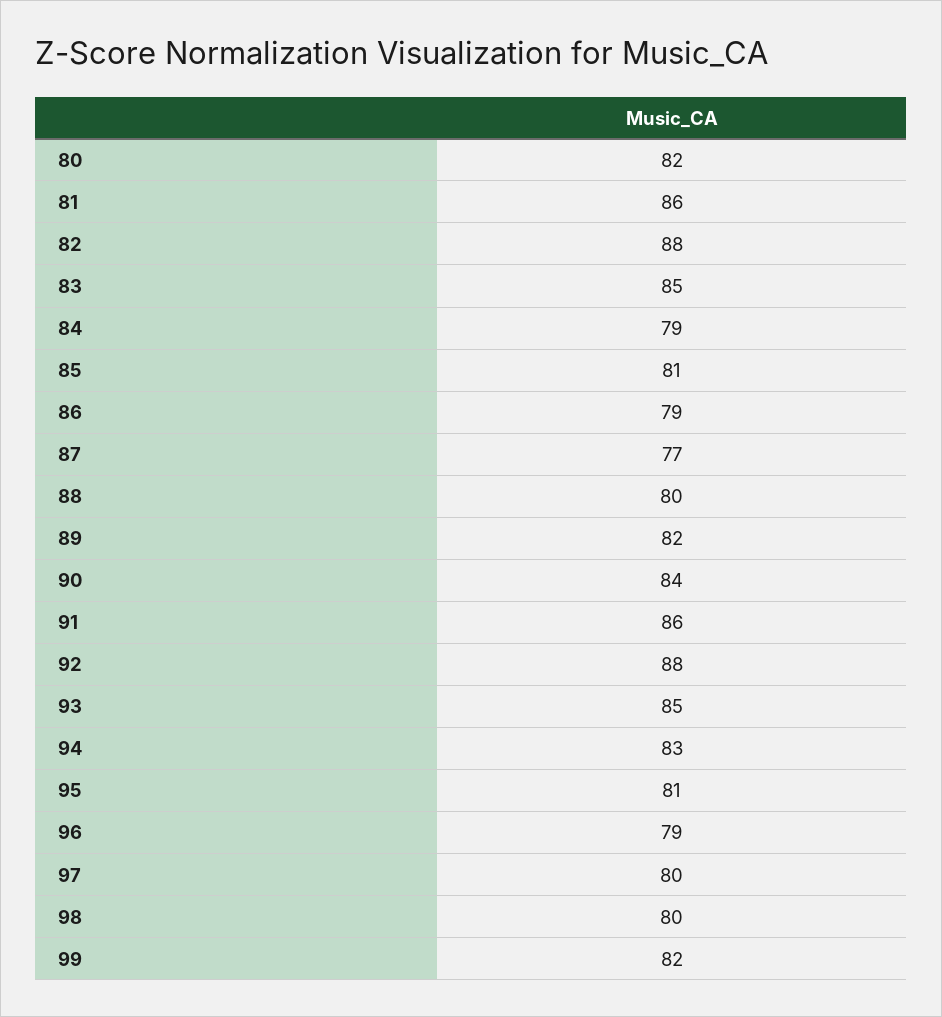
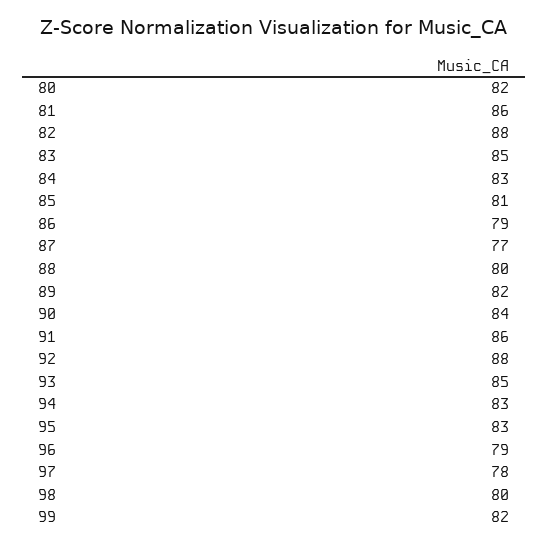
  {
    "80": 82,
    "81": 86,
    "82": 88,
    "83": 85,
-   "84": 79,
+   "84": 83,
    "85": 81,
    "86": 79,
    "87": 77,
    "88": 80,
    "89": 82,
    "90": 84,
    "91": 86,
    "92": 88,
    "93": 85,
    "94": 83,
-   "95": 81,
+   "95": 83,
    "96": 79,
-   "97": 80,
+   "97": 78,
    "98": 80,
    "99": 82
  }

